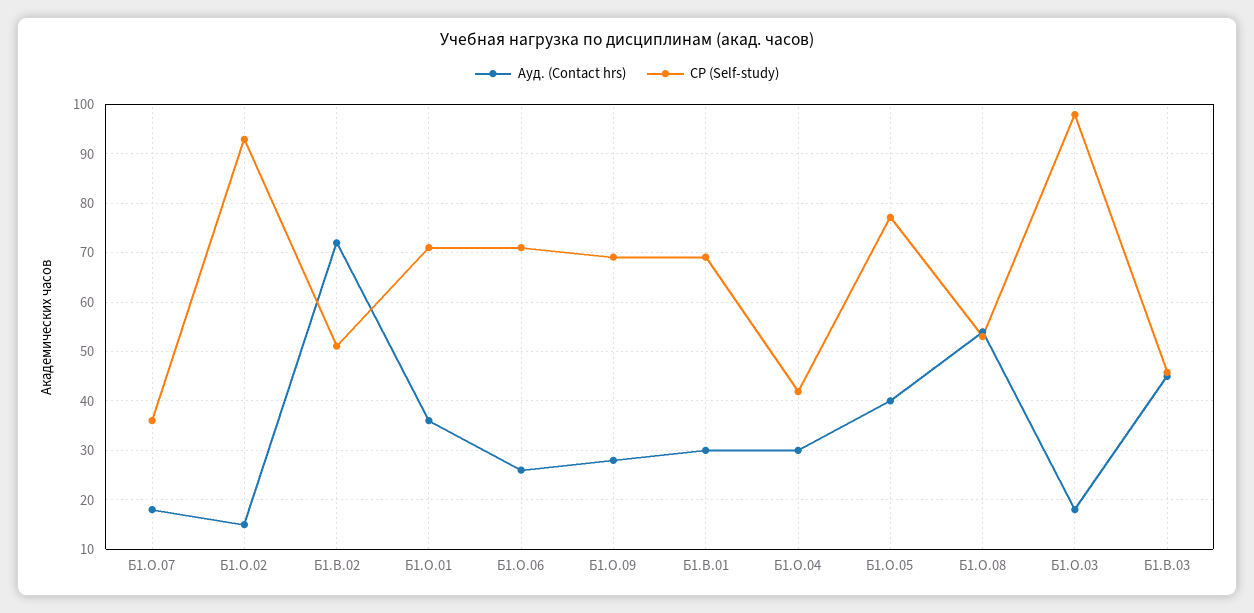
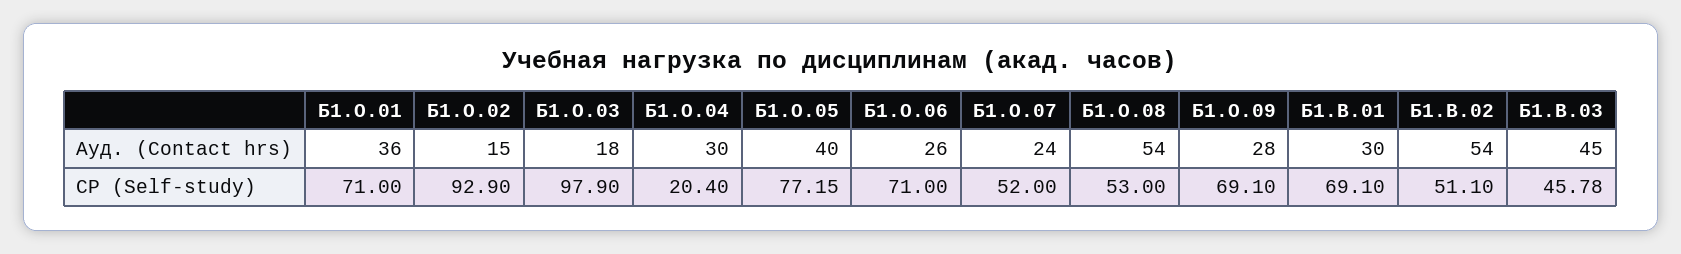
  {
    "Ауд. (Contact hrs)": {
-     "Б1.О.07": 18,
+     "Б1.О.07": 24,
      "Б1.О.02": 15,
-     "Б1.В.02": 72,
+     "Б1.В.02": 54,
      "Б1.О.01": 36,
      "Б1.О.06": 26,
      "Б1.О.09": 28,
      "Б1.В.01": 30,
      "Б1.О.04": 30,
      "Б1.О.05": 40,
      "Б1.О.08": 54,
      "Б1.О.03": 18,
      "Б1.В.03": 45
    },
    "СР (Self-study)": {
-     "Б1.О.07": 36,
+     "Б1.О.07": 52,
      "Б1.О.02": 92.9,
      "Б1.В.02": 51.1,
      "Б1.О.01": 71,
      "Б1.О.06": 71,
      "Б1.О.09": 69.1,
      "Б1.В.01": 69.1,
-     "Б1.О.04": 42,
+     "Б1.О.04": 20.4,
      "Б1.О.05": 77.15,
      "Б1.О.08": 53,
      "Б1.О.03": 97.9,
      "Б1.В.03": 45.78
    }
  }

